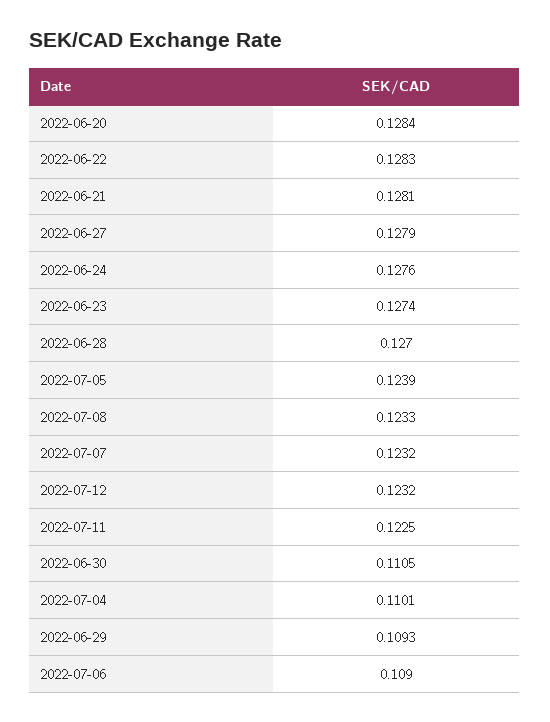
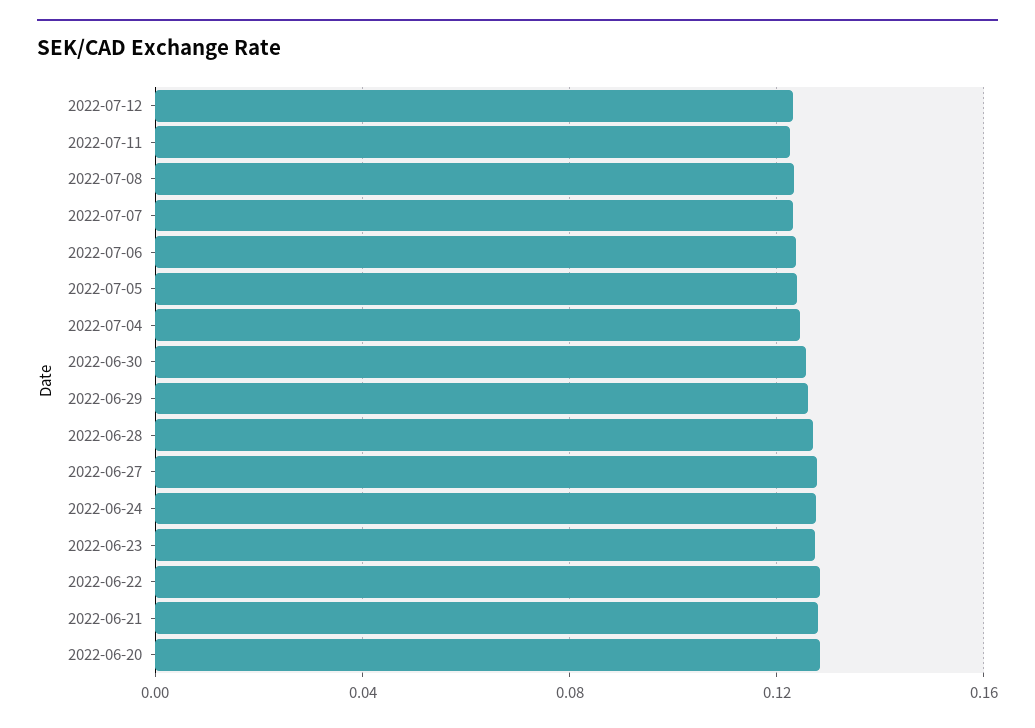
  {
    "2022-06-20": 0.1284,
    "2022-06-22": 0.1283,
    "2022-06-21": 0.1281,
    "2022-06-27": 0.1279,
    "2022-06-24": 0.1276,
    "2022-06-23": 0.1274,
    "2022-06-28": 0.127,
    "2022-07-05": 0.1239,
    "2022-07-08": 0.1233,
    "2022-07-07": 0.1232,
    "2022-07-12": 0.1232,
    "2022-07-11": 0.1225,
-   "2022-06-30": 0.1105,
+   "2022-06-30": 0.125,
-   "2022-07-04": 0.1101,
+   "2022-07-04": 0.125,
-   "2022-06-29": 0.1093,
+   "2022-06-29": 0.125,
-   "2022-07-06": 0.109
+   "2022-07-06": 0.125
  }

